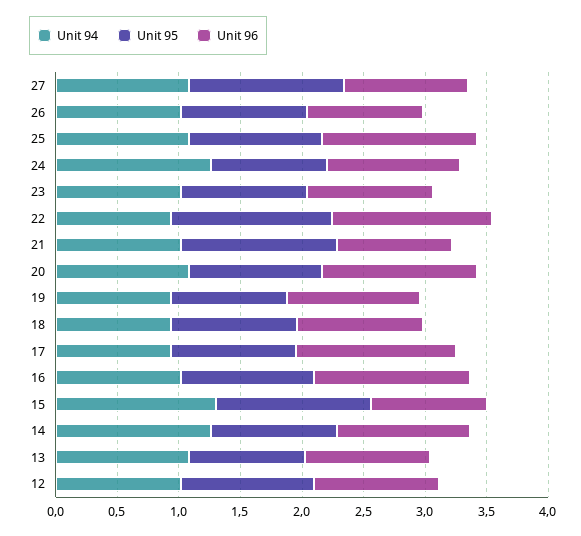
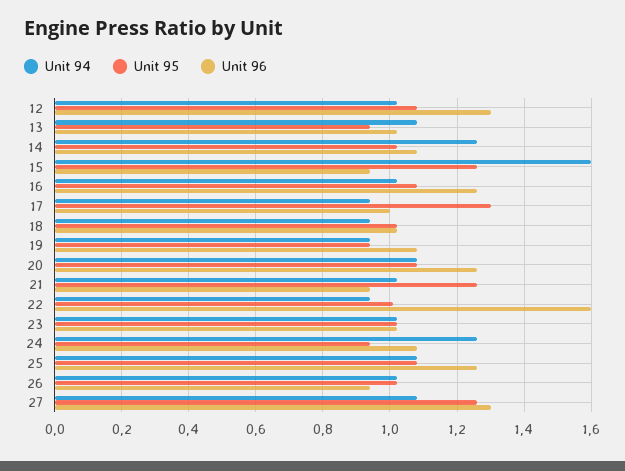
  {
    "Unit 94": {
      "27": 1.1,
      "26": 1,
      "25": 1.1,
      "24": 1.25,
      "23": 1,
      "22": 0.95,
      "21": 1,
      "20": 1.1,
      "19": 0.95,
      "18": 0.95,
      "17": 0.95,
      "16": 1,
-     "15": 1.3,
+     "15": 1.6,
      "14": 1.25,
      "13": 1.1,
      "12": 1
    },
    "Unit 95": {
      "27": 1.25,
      "26": 1,
      "25": 1.1,
      "24": 0.95,
      "23": 1,
-     "22": 1.3,
+     "22": 1,
      "21": 1.25,
      "20": 1.1,
      "19": 0.95,
      "18": 1,
-     "17": 1,
+     "17": 1.3,
      "16": 1.1,
      "15": 1.25,
      "14": 1,
      "13": 0.95,
      "12": 1.1
    },
    "Unit 96": {
-     "27": 1,
+     "27": 1.3,
      "26": 0.95,
      "25": 1.25,
      "24": 1.1,
      "23": 1,
-     "22": 1.3,
+     "22": 1.6,
      "21": 0.95,
      "20": 1.25,
      "19": 1.1,
      "18": 1,
-     "17": 1.3,
+     "17": 1,
      "16": 1.25,
      "15": 0.95,
      "14": 1.1,
      "13": 1,
-     "12": 1
+     "12": 1.3
    }
  }

